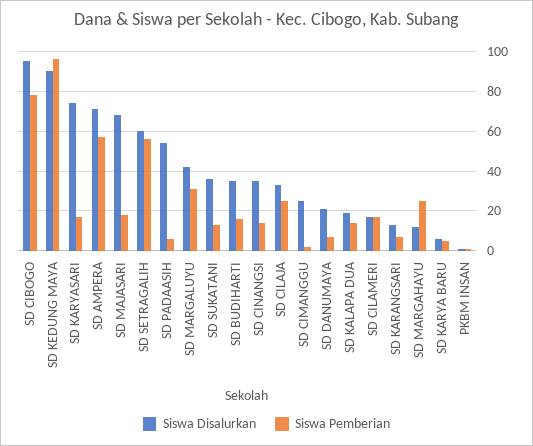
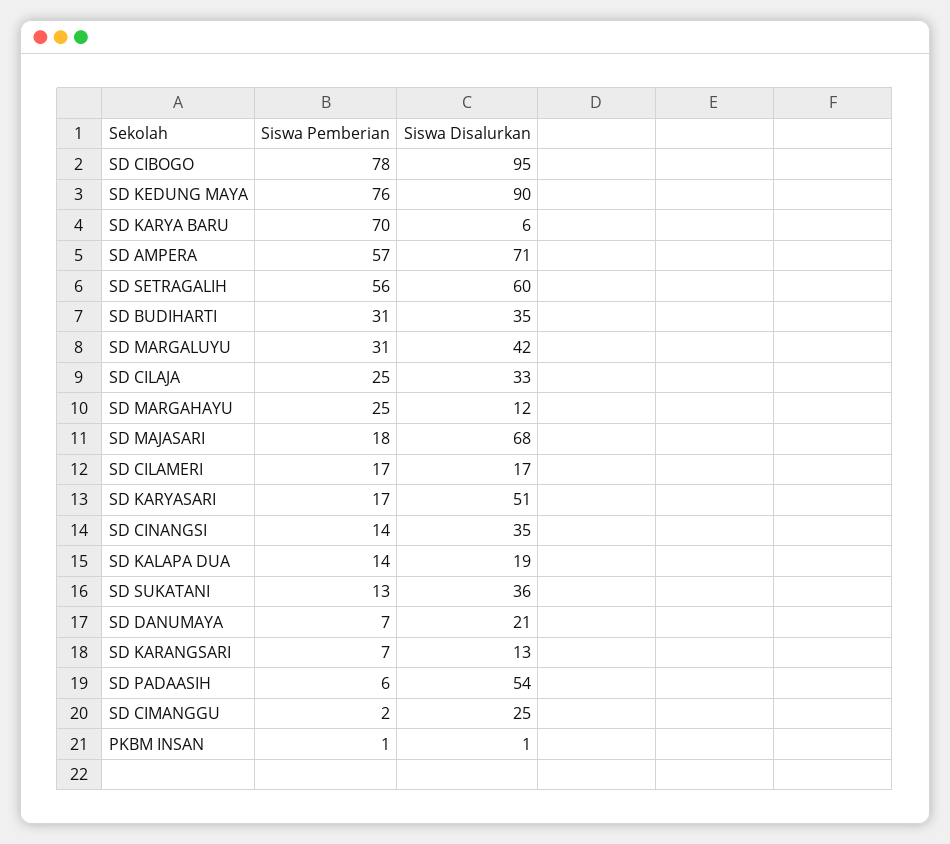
  {
    "Siswa Disalurkan": {
      "SD CIBOGO": 95,
      "SD KEDUNG MAYA": 90,
-     "SD KARYASARI": 75,
+     "SD KARYASARI": 51,
      "SD AMPERA": 71,
      "SD MAJASARI": 68,
      "SD SETRAGALIH": 60,
      "SD PADAASIH": 54,
      "SD MARGALUYU": 42,
      "SD SUKATANI": 36,
      "SD BUDIHARTI": 35,
      "SD CINANGSI": 35,
      "SD CILAJA": 33,
      "SD CIMANGGU": 25,
      "SD DANUMAYA": 21,
      "SD KALAPA DUA": 19,
      "SD CILAMERI": 17,
      "SD KARANGSARI": 13,
      "SD MARGAHAYU": 12,
      "SD KARYA BARU": 6,
      "PKBM INSAN": 1
    },
    "Siswa Pemberian": {
      "SD CIBOGO": 78,
-     "SD KEDUNG MAYA": 95,
+     "SD KEDUNG MAYA": 76,
      "SD KARYASARI": 17,
      "SD AMPERA": 57,
      "SD MAJASARI": 18,
      "SD SETRAGALIH": 56,
      "SD PADAASIH": 6,
      "SD MARGALUYU": 31,
      "SD SUKATANI": 13,
-     "SD BUDIHARTI": 15,
+     "SD BUDIHARTI": 31,
      "SD CINANGSI": 14,
      "SD CILAJA": 25,
      "SD CIMANGGU": 2,
      "SD DANUMAYA": 7,
      "SD KALAPA DUA": 14,
      "SD CILAMERI": 17,
      "SD KARANGSARI": 7,
      "SD MARGAHAYU": 25,
-     "SD KARYA BARU": 5,
+     "SD KARYA BARU": 70,
      "PKBM INSAN": 1
    }
  }

